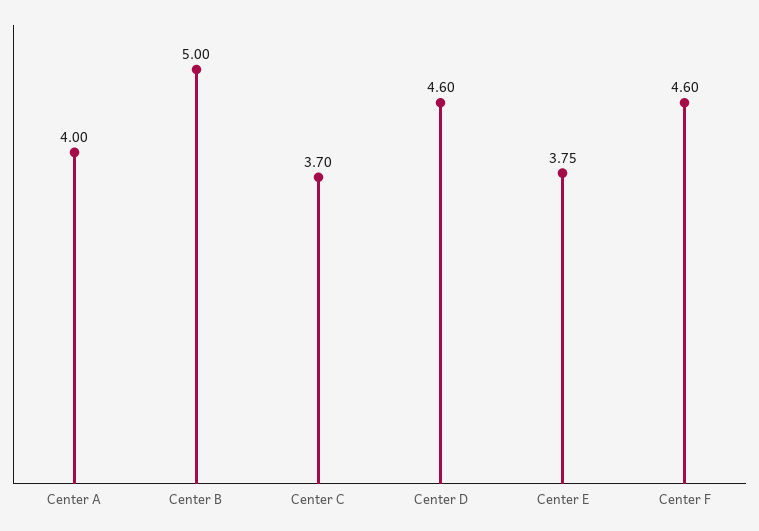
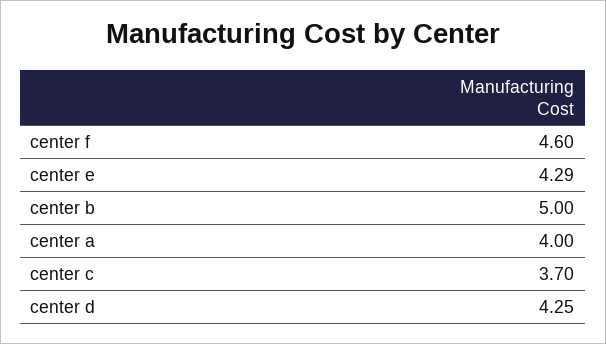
  {
    "Center A": 4,
    "Center B": 5,
    "Center C": 3.7,
-   "Center D": 4.6,
+   "Center D": 4.25,
-   "Center E": 3.75,
+   "Center E": 4.29,
    "Center F": 4.6
  }

